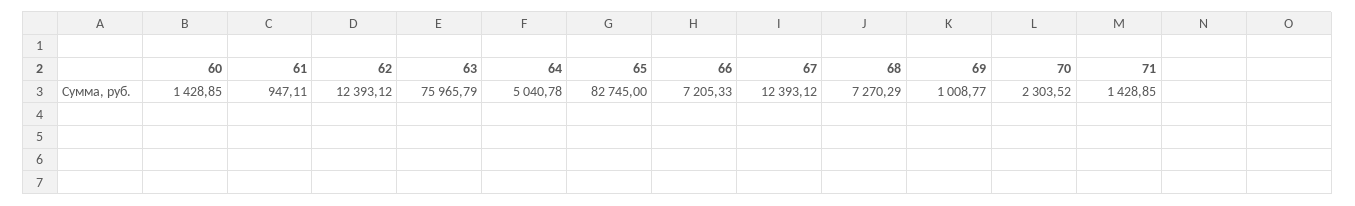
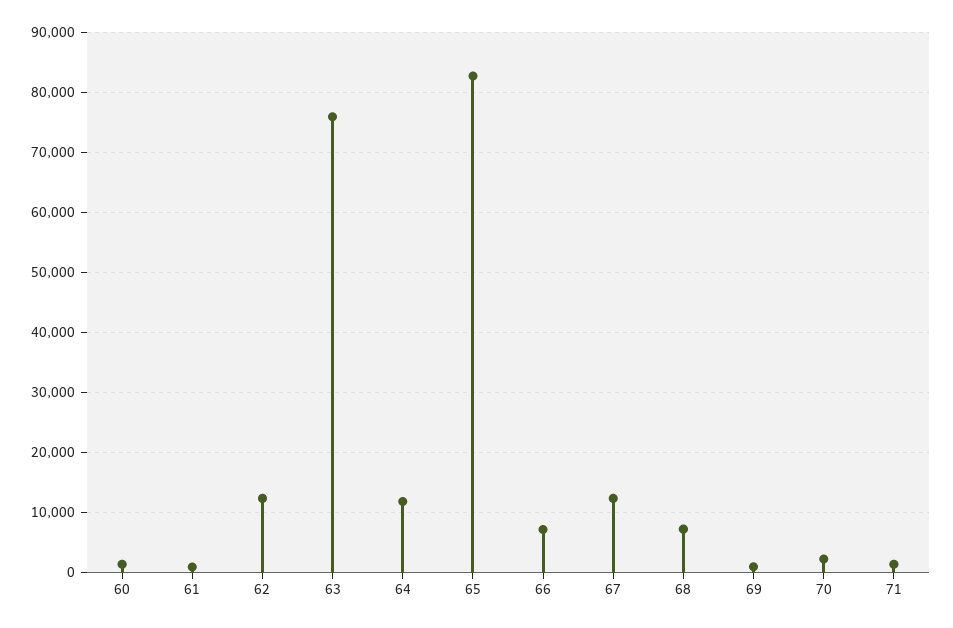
  {
    "60": 1428.85,
    "61": 947.11,
    "62": 12393.12,
    "63": 75965.79,
-   "64": 5040.78,
+   "64": 12000,
    "65": 82745,
    "66": 7205.33,
    "67": 12393.12,
    "68": 7270.29,
    "69": 1008.77,
    "70": 2303.52,
    "71": 1428.85
  }

